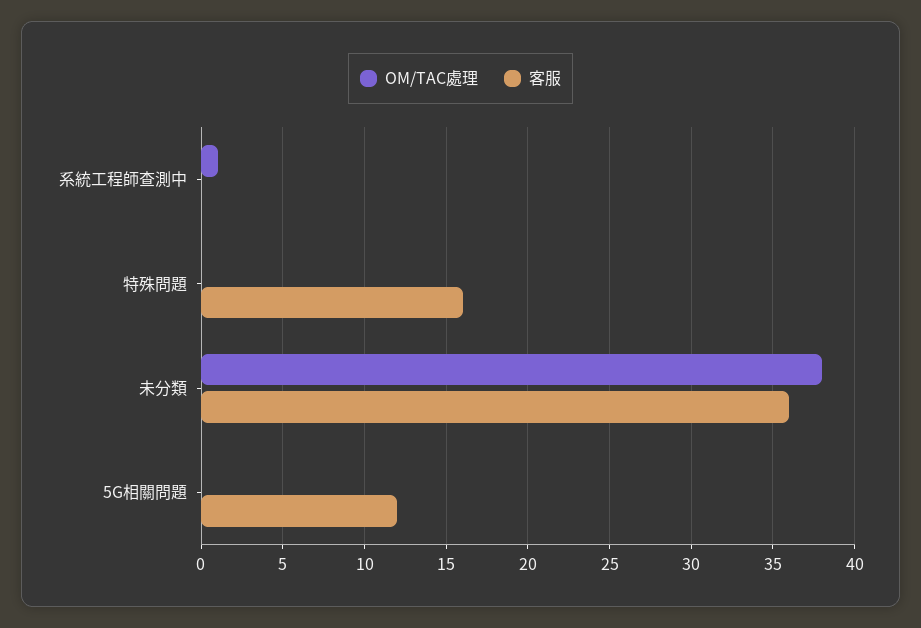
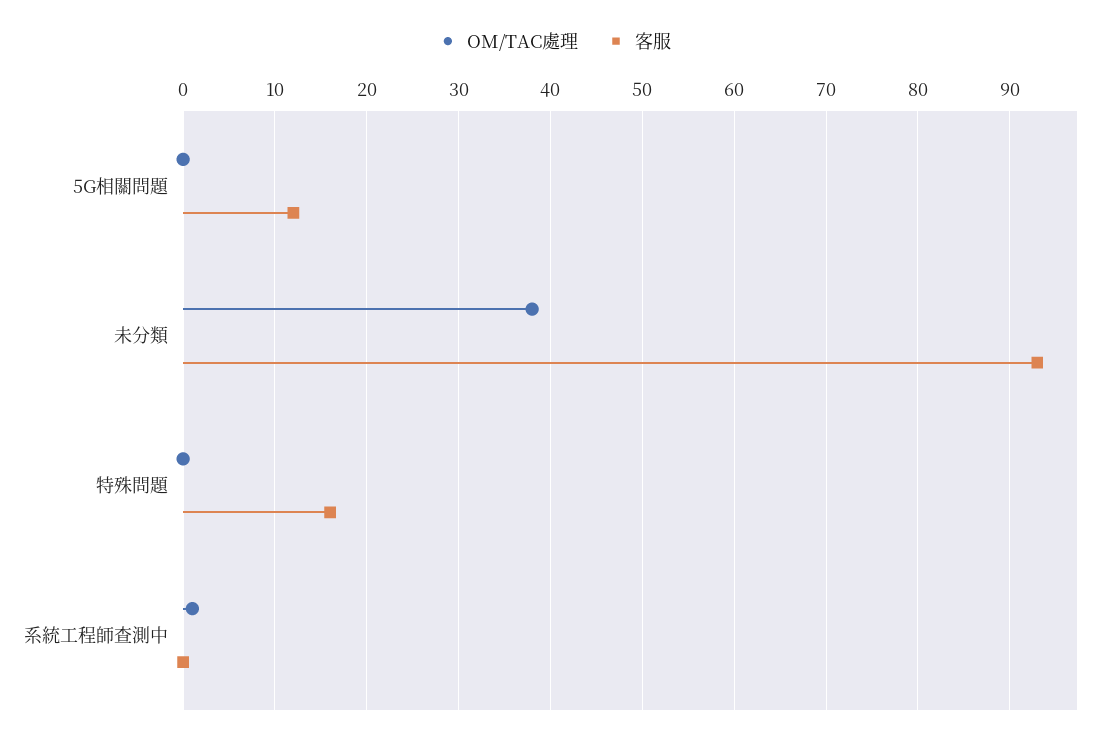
  {
    "OM/TAC處理": {
      "系統工程師查測中": 1,
      "特殊問題": 0,
      "未分類": 38,
      "5G相關問題": 0
    },
    "客服": {
      "系統工程師查測中": 0,
      "特殊問題": 16,
-     "未分類": 36,
+     "未分類": 93,
      "5G相關問題": 12
    }
  }

